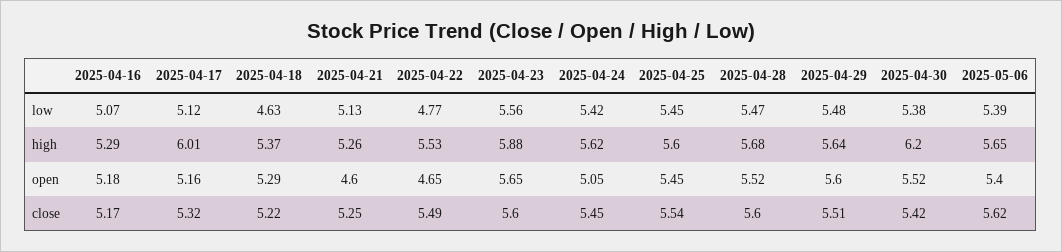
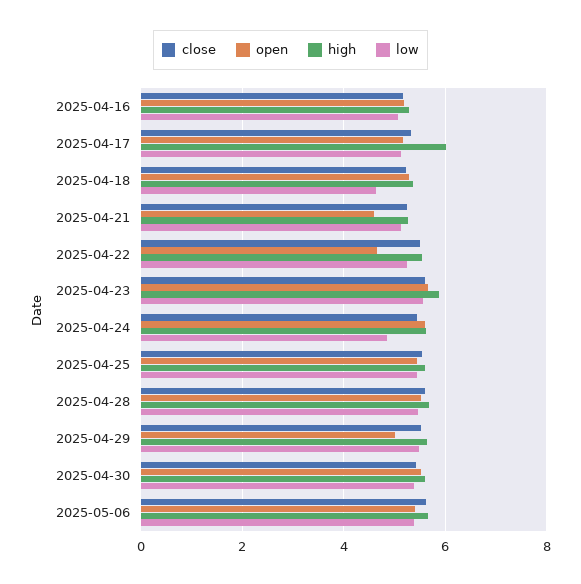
  {
    "low": {
      "2025-04-16": 5.07,
      "2025-04-17": 5.12,
      "2025-04-18": 4.63,
      "2025-04-21": 5.13,
-     "2025-04-22": 4.77,
+     "2025-04-22": 5.2,
      "2025-04-23": 5.56,
-     "2025-04-24": 5.42,
+     "2025-04-24": 4.8,
      "2025-04-25": 5.45,
      "2025-04-28": 5.47,
      "2025-04-29": 5.48,
      "2025-04-30": 5.38,
      "2025-05-06": 5.39
    },
    "high": {
      "2025-04-16": 5.29,
      "2025-04-17": 6.01,
      "2025-04-18": 5.37,
      "2025-04-21": 5.26,
      "2025-04-22": 5.53,
      "2025-04-23": 5.88,
      "2025-04-24": 5.62,
      "2025-04-25": 5.6,
      "2025-04-28": 5.68,
      "2025-04-29": 5.64,
-     "2025-04-30": 6.2,
+     "2025-04-30": 5.6,
      "2025-05-06": 5.65
    },
    "open": {
      "2025-04-16": 5.18,
      "2025-04-17": 5.16,
      "2025-04-18": 5.29,
      "2025-04-21": 4.6,
      "2025-04-22": 4.65,
      "2025-04-23": 5.65,
-     "2025-04-24": 5.05,
+     "2025-04-24": 5.6,
      "2025-04-25": 5.45,
      "2025-04-28": 5.52,
-     "2025-04-29": 5.6,
+     "2025-04-29": 5,
      "2025-04-30": 5.52,
      "2025-05-06": 5.4
    },
    "close": {
      "2025-04-16": 5.17,
      "2025-04-17": 5.32,
      "2025-04-18": 5.22,
      "2025-04-21": 5.25,
      "2025-04-22": 5.49,
      "2025-04-23": 5.6,
      "2025-04-24": 5.45,
      "2025-04-25": 5.54,
      "2025-04-28": 5.6,
      "2025-04-29": 5.51,
      "2025-04-30": 5.42,
      "2025-05-06": 5.62
    }
  }

